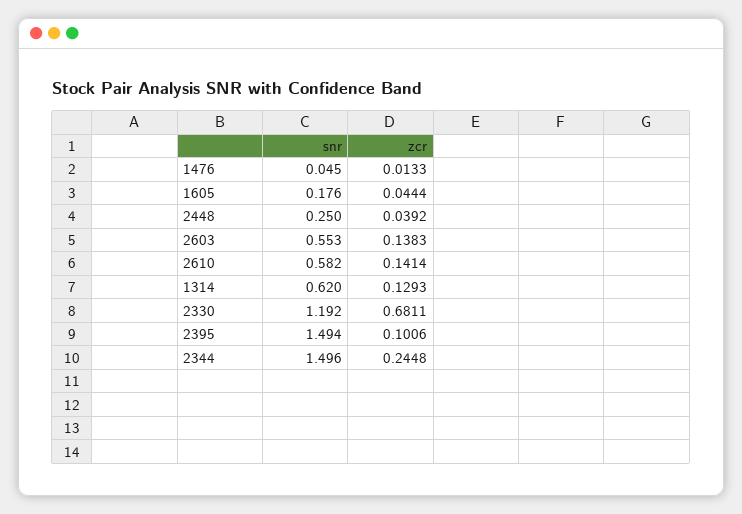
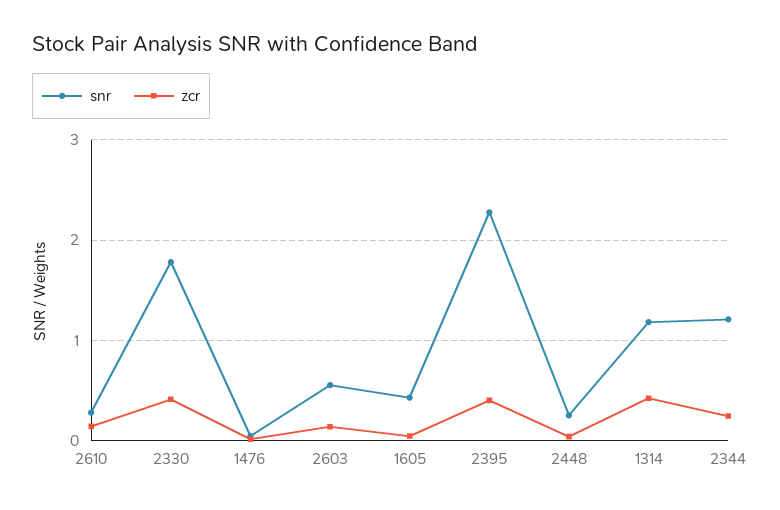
  {
    "snr": {
      "1476": 0.045,
-     "1605": 0.176,
+     "1605": 0.4,
      "2448": 0.25,
      "2603": 0.553,
-     "2610": 0.582,
+     "2610": 0.3,
-     "1314": 0.62,
+     "1314": 1.2,
-     "2330": 1.192,
+     "2330": 1.8,
-     "2395": 1.494,
+     "2395": 2.3,
-     "2344": 1.496
+     "2344": 1.2
    },
    "zcr": {
      "1476": 0.0133,
      "1605": 0.0444,
      "2448": 0.0392,
      "2603": 0.1383,
      "2610": 0.1414,
-     "1314": 0.1293,
+     "1314": 0.4,
-     "2330": 0.6811,
+     "2330": 0.4,
-     "2395": 0.1006,
+     "2395": 0.4,
      "2344": 0.2448
    }
  }

